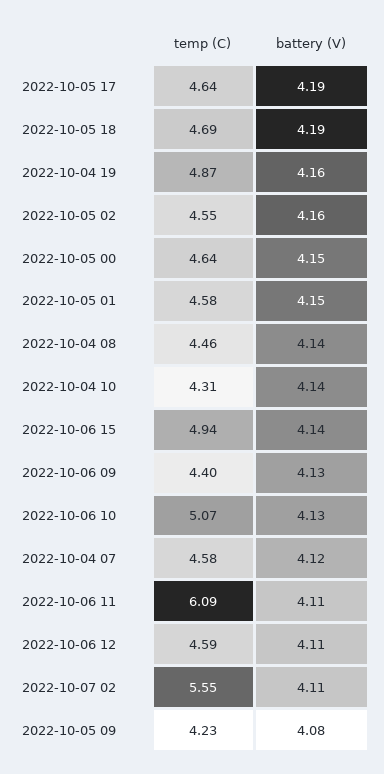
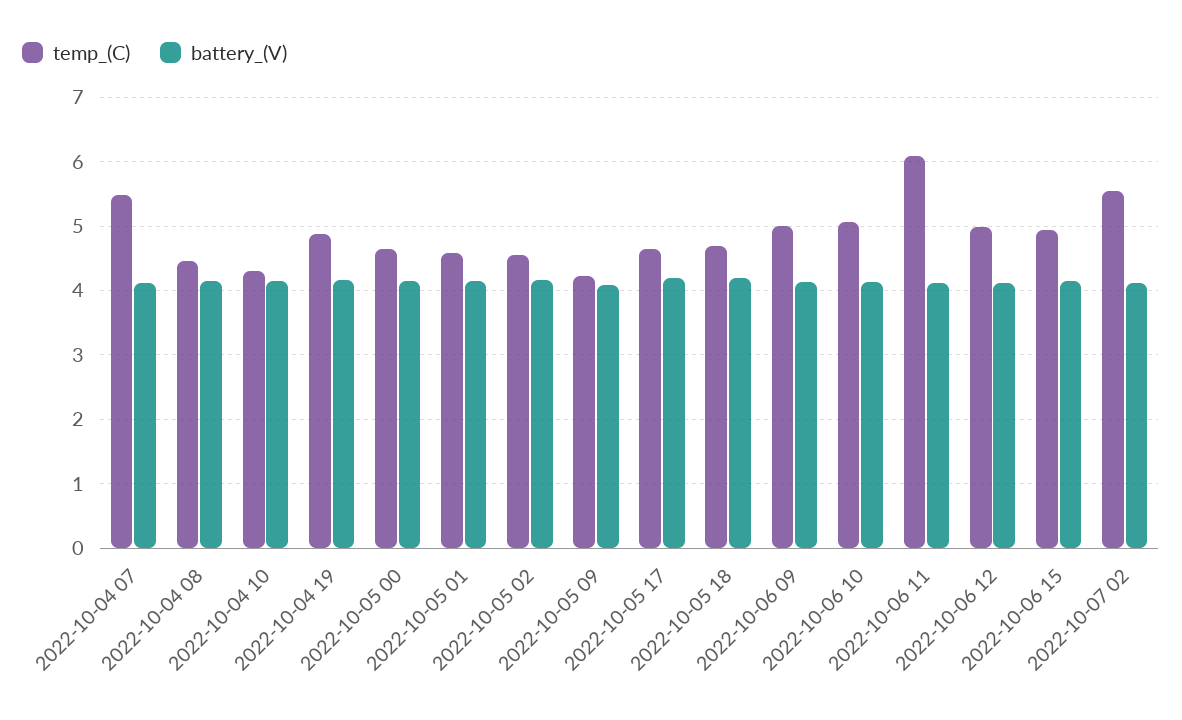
  {
    "temp (C)": {
      "2022-10-05 17": 4.64,
      "2022-10-05 18": 4.69,
      "2022-10-04 19": 4.87,
      "2022-10-05 02": 4.55,
      "2022-10-05 00": 4.64,
      "2022-10-05 01": 4.58,
      "2022-10-04 08": 4.46,
      "2022-10-04 10": 4.31,
      "2022-10-06 15": 4.94,
-     "2022-10-06 09": 4.4,
+     "2022-10-06 09": 5,
      "2022-10-06 10": 5.07,
-     "2022-10-04 07": 4.58,
+     "2022-10-04 07": 5.5,
      "2022-10-06 11": 6.09,
-     "2022-10-06 12": 4.59,
+     "2022-10-06 12": 5,
      "2022-10-07 02": 5.55,
      "2022-10-05 09": 4.23
    },
    "battery (V)": {
      "2022-10-05 17": 4.19,
      "2022-10-05 18": 4.19,
      "2022-10-04 19": 4.16,
      "2022-10-05 02": 4.16,
      "2022-10-05 00": 4.15,
      "2022-10-05 01": 4.15,
      "2022-10-04 08": 4.14,
      "2022-10-04 10": 4.14,
      "2022-10-06 15": 4.14,
      "2022-10-06 09": 4.13,
      "2022-10-06 10": 4.13,
      "2022-10-04 07": 4.12,
      "2022-10-06 11": 4.11,
      "2022-10-06 12": 4.11,
      "2022-10-07 02": 4.11,
      "2022-10-05 09": 4.08
    }
  }

